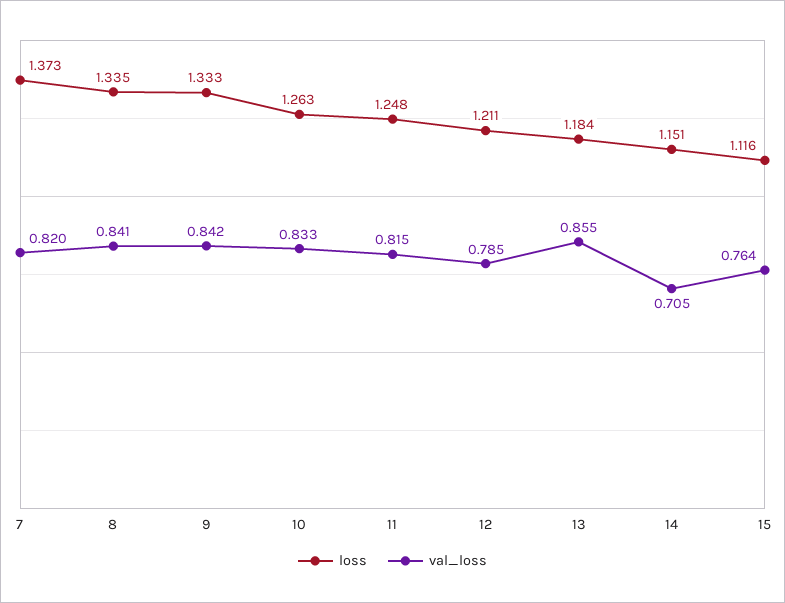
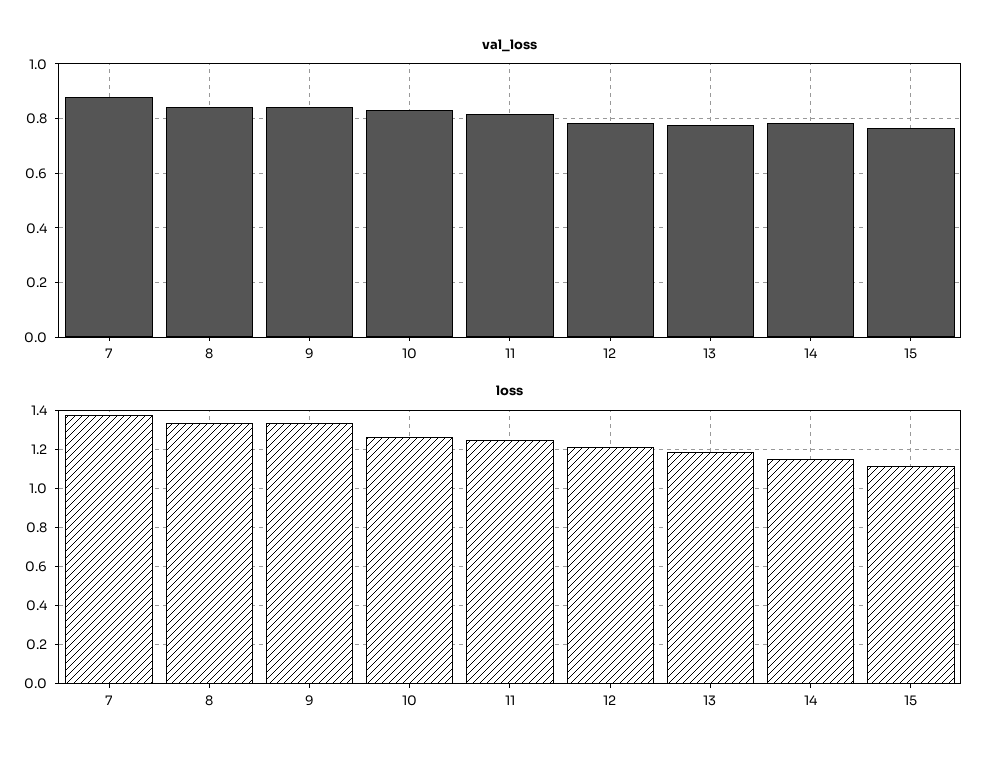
  {
    "loss": {
      "7": 1.373,
      "8": 1.335,
      "9": 1.333,
      "10": 1.263,
      "11": 1.248,
      "12": 1.211,
      "13": 1.184,
      "14": 1.151,
      "15": 1.116
    },
    "val_loss": {
-     "7": 0.82,
+     "7": 0.875,
      "8": 0.841,
      "9": 0.842,
      "10": 0.833,
      "11": 0.815,
      "12": 0.785,
-     "13": 0.855,
+     "13": 0.775,
-     "14": 0.705,
+     "14": 0.775,
      "15": 0.764
    }
  }

